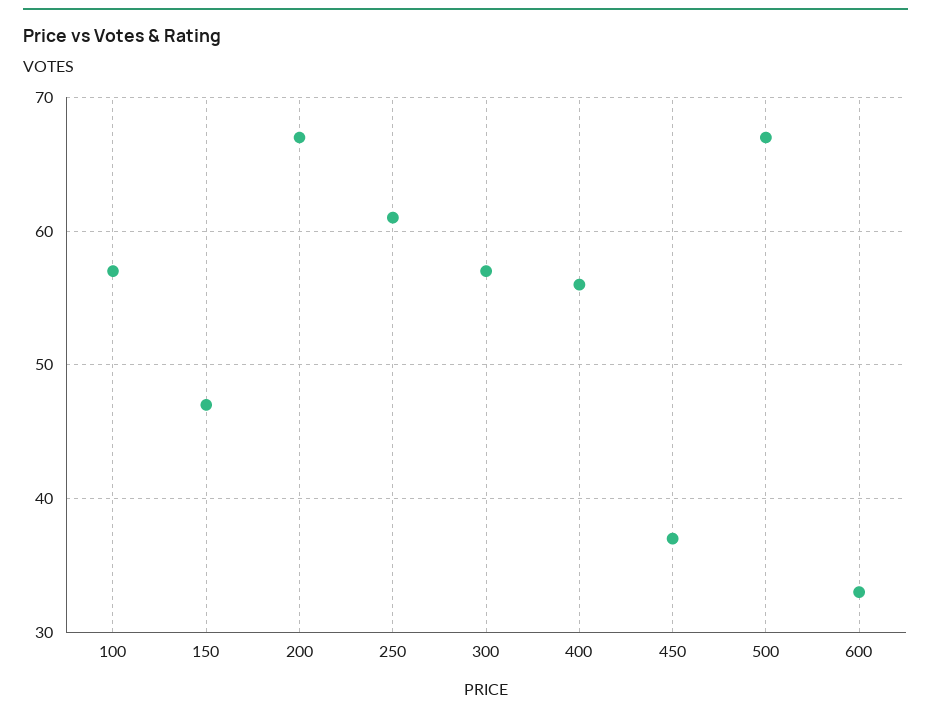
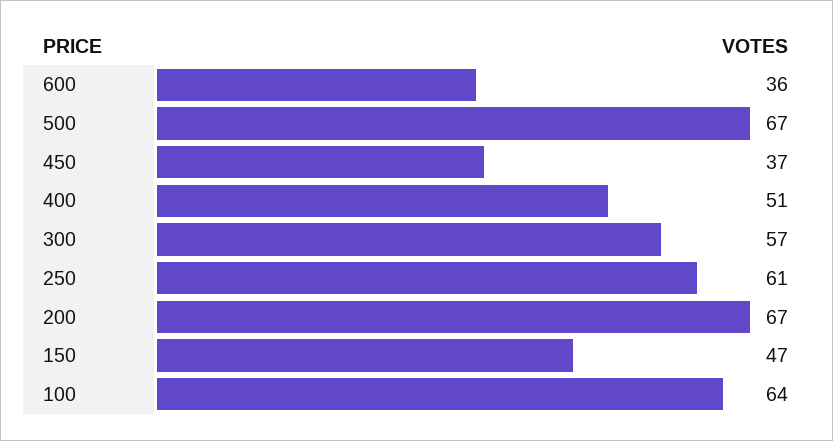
  {
-   "100": 57,
+   "100": 64,
    "150": 47,
    "200": 67,
    "250": 61,
    "300": 57,
-   "400": 56,
+   "400": 51,
    "450": 37,
    "500": 67,
-   "600": 33
+   "600": 36
  }

